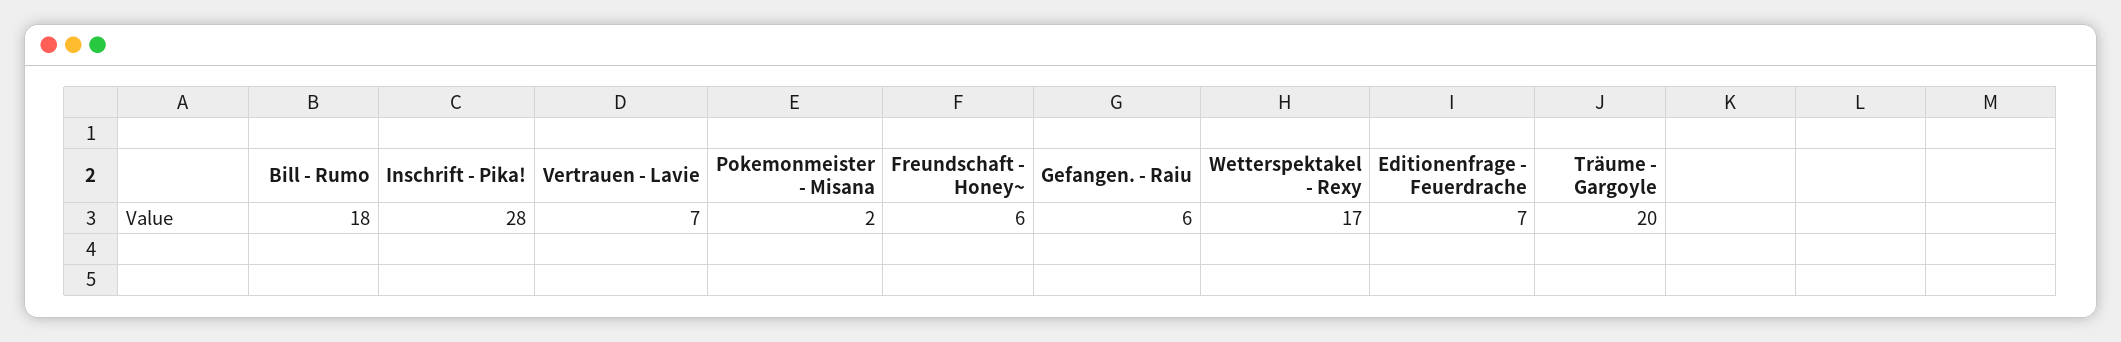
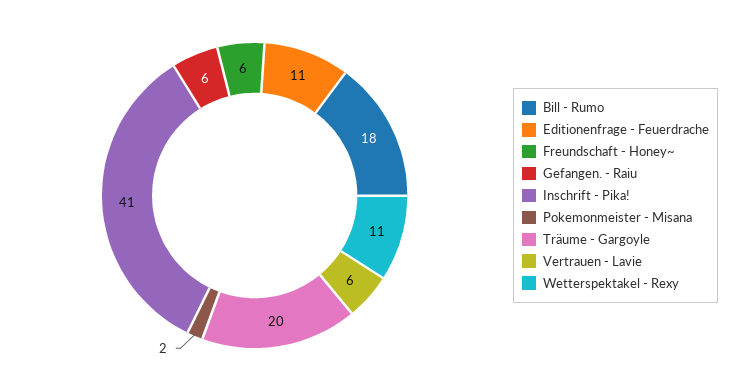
  {
    "Bill - Rumo": 18,
-   "Inschrift - Pika!": 28,
+   "Inschrift - Pika!": 41,
-   "Vertrauen - Lavie": 7,
+   "Vertrauen - Lavie": 6,
    "Pokemonmeister - Misana": 2,
    "Freundschaft - Honey~": 6,
    "Gefangen. - Raiu": 6,
-   "Wetterspektakel - Rexy": 17,
+   "Wetterspektakel - Rexy": 11,
-   "Editionenfrage - Feuerdrache": 7,
+   "Editionenfrage - Feuerdrache": 11,
    "Träume - Gargoyle": 20
  }

